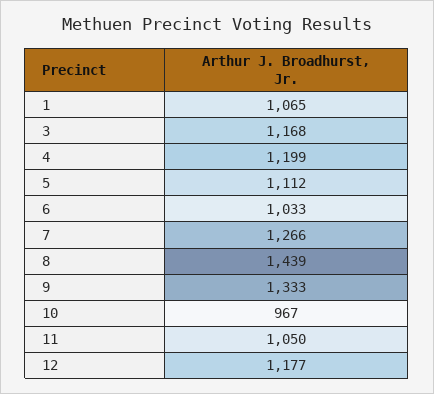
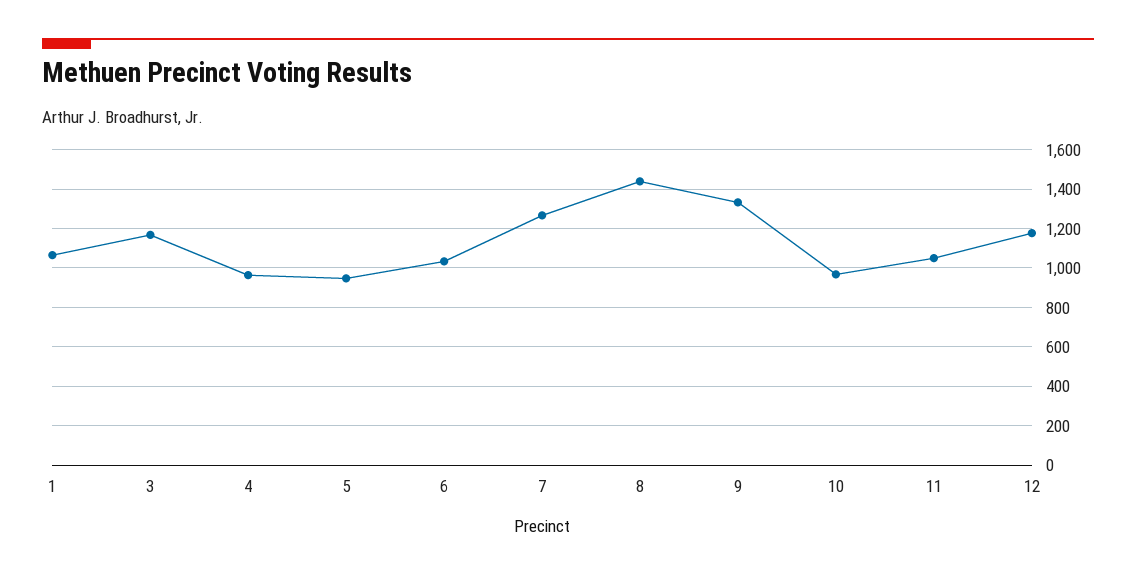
  {
    "1": 1065,
    "3": 1168,
-   "4": 1199,
+   "4": 950,
-   "5": 1112,
+   "5": 950,
    "6": 1033,
    "7": 1266,
    "8": 1439,
    "9": 1333,
    "10": 967,
    "11": 1050,
    "12": 1177
  }

